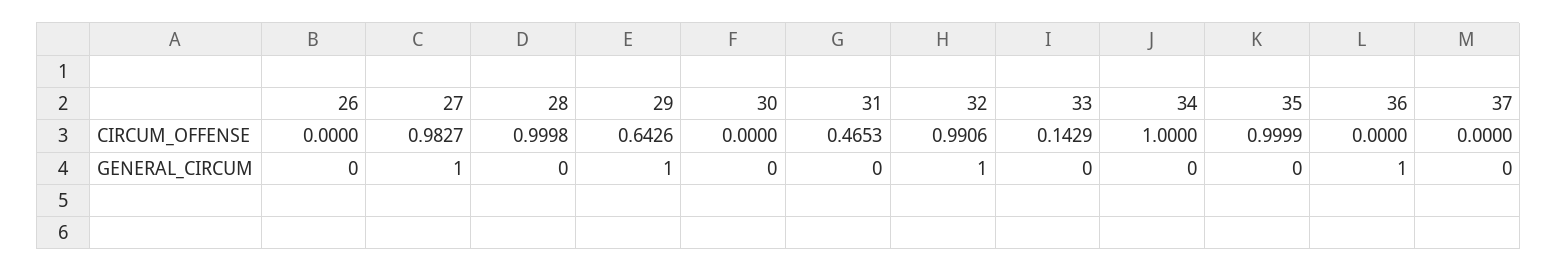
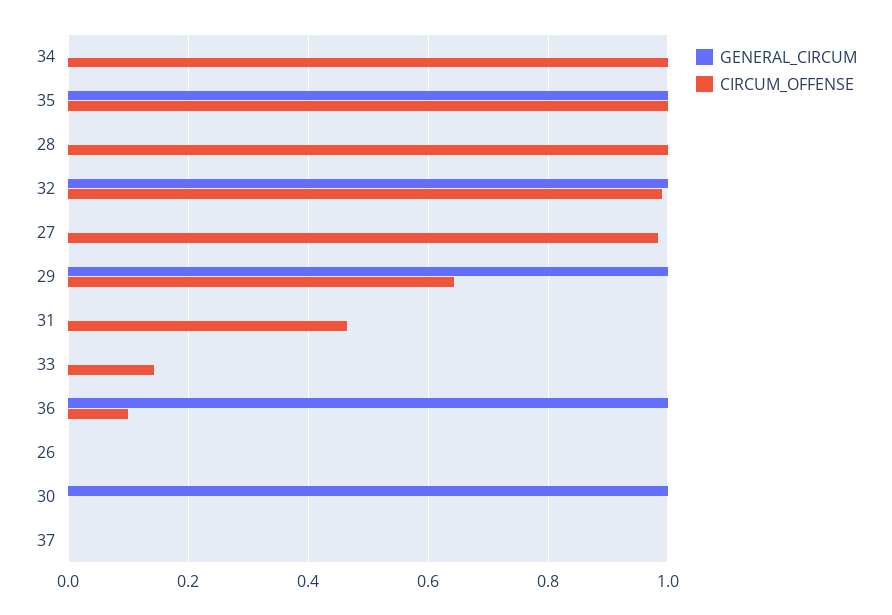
  {
    "CIRCUM_OFFENSE": {
      "26": 0,
      "27": 0.9827,
      "28": 0.9998,
      "29": 0.6426,
      "30": 0,
      "31": 0.4653,
      "32": 0.9906,
      "33": 0.1429,
      "34": 1,
      "35": 0.9999,
-     "36": 0,
+     "36": 0.1,
      "37": 0
    },
    "GENERAL_CIRCUM": {
      "26": 0,
-     "27": 1,
+     "27": 0,
      "28": 0,
      "29": 1,
-     "30": 0,
+     "30": 1,
      "31": 0,
      "32": 1,
      "33": 0,
      "34": 0,
-     "35": 0,
+     "35": 1,
      "36": 1,
      "37": 0
    }
  }

